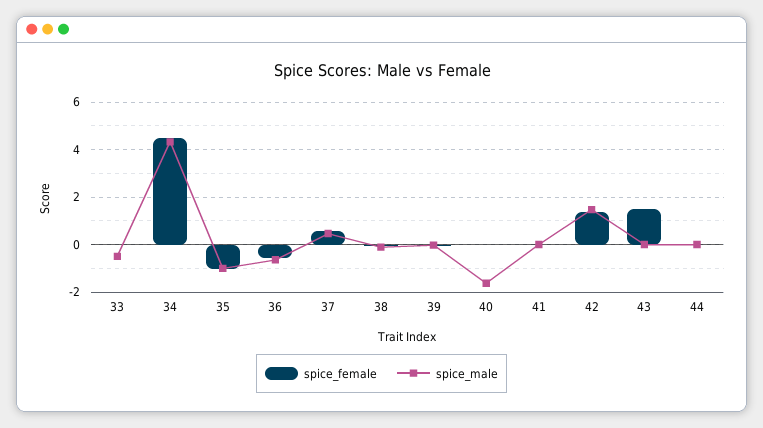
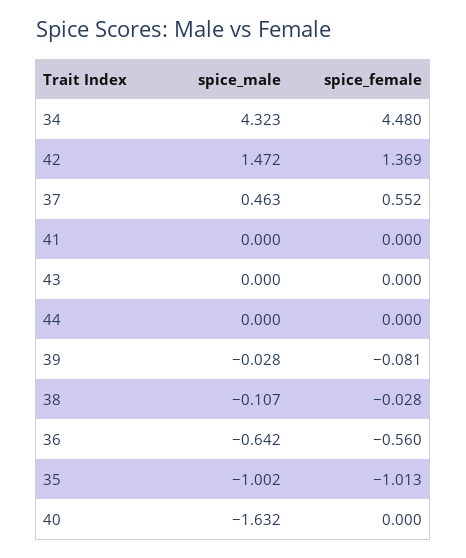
  {
    "spice_female": {
-     "33": 0,
      "34": 4.48,
      "35": -1.013,
      "36": -0.56,
      "37": 0.552,
      "38": -0.028,
      "39": -0.081,
      "40": 0,
      "41": 0,
      "42": 1.369,
-     "43": 1.5,
+     "43": 0,
      "44": 0
    },
    "spice_male": {
-     "33": -0.5,
      "34": 4.323,
      "35": -1.002,
      "36": -0.642,
      "37": 0.463,
      "38": -0.107,
      "39": -0.028,
      "40": -1.632,
      "41": 0,
      "42": 1.472,
      "43": 0,
      "44": 0
    }
  }

